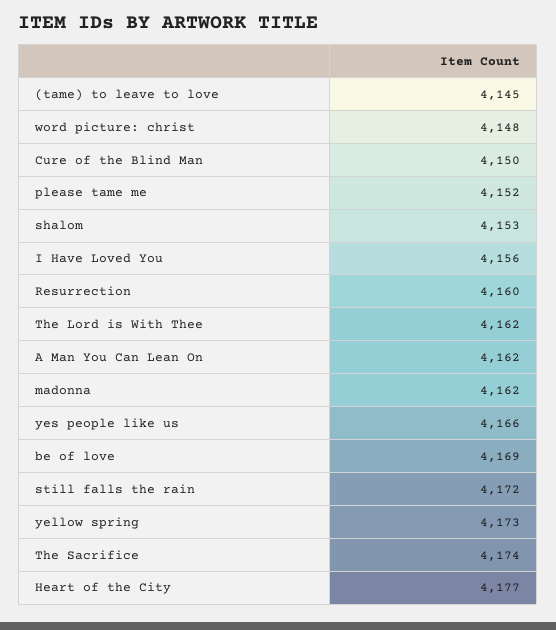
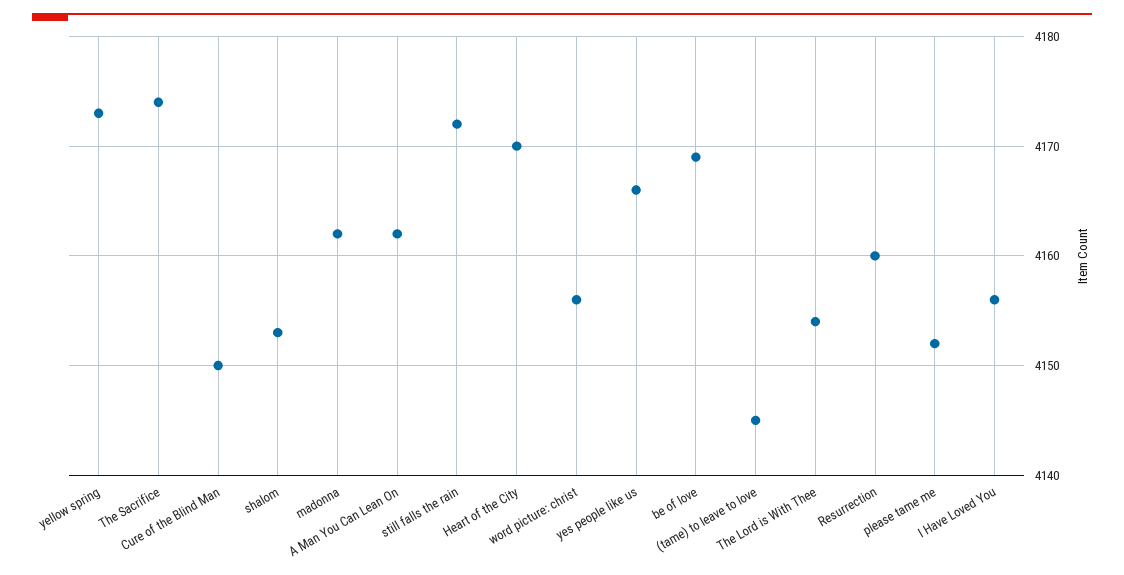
  {
    "(tame) to leave to love": 4145,
-   "word picture: christ": 4148,
+   "word picture: christ": 4156,
    "Cure of the Blind Man": 4150,
    "please tame me": 4152,
    "shalom": 4153,
    "I Have Loved You": 4156,
    "Resurrection": 4160,
-   "The Lord is With Thee": 4162,
+   "The Lord is With Thee": 4154,
    "A Man You Can Lean On": 4162,
    "madonna": 4162,
    "yes people like us": 4166,
    "be of love": 4169,
    "still falls the rain": 4172,
    "yellow spring": 4173,
    "The Sacrifice": 4174,
-   "Heart of the City": 4177
+   "Heart of the City": 4170
  }

